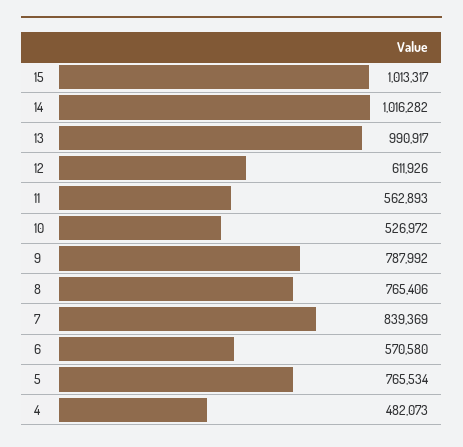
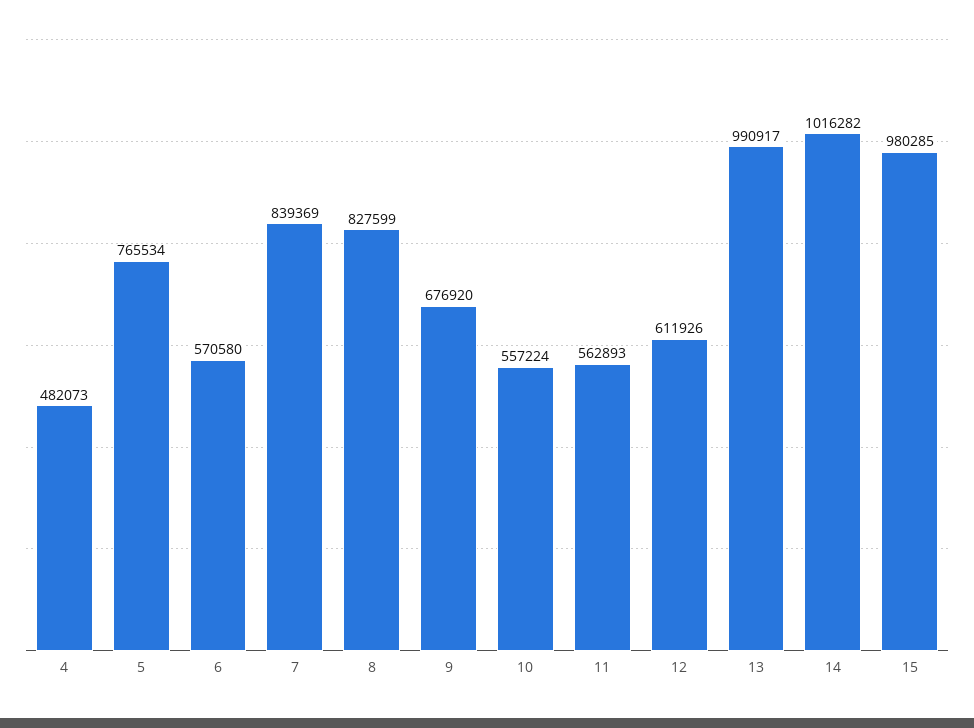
  {
-   "15": 1013317,
+   "15": 980285,
    "14": 1016282,
    "13": 990917,
    "12": 611926,
    "11": 562893,
-   "10": 526972,
+   "10": 557224,
-   "9": 787992,
+   "9": 676920,
-   "8": 765406,
+   "8": 827599,
    "7": 839369,
    "6": 570580,
    "5": 765534,
    "4": 482073
  }

